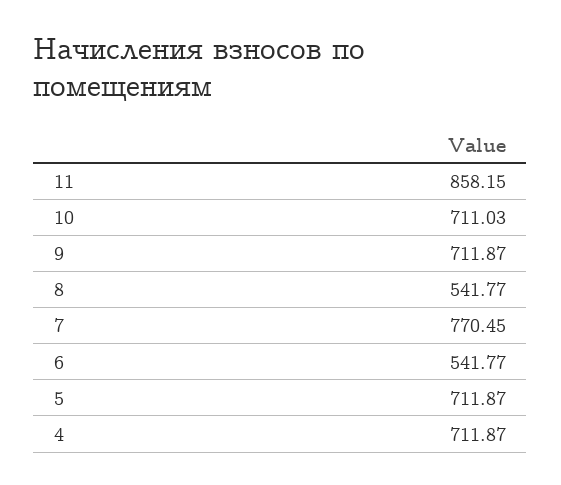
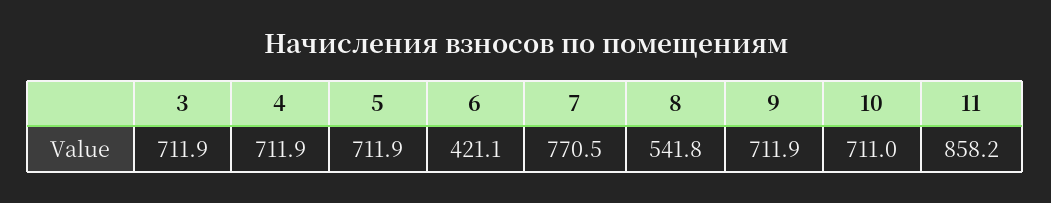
  {
    "11": 858.15,
    "10": 711.03,
    "9": 711.87,
    "8": 541.77,
    "7": 770.45,
-   "6": 541.77,
+   "6": 421.1,
    "5": 711.87,
-   "4": 711.87
+   "4": 711.87,
+   "3": 711.9
  }

